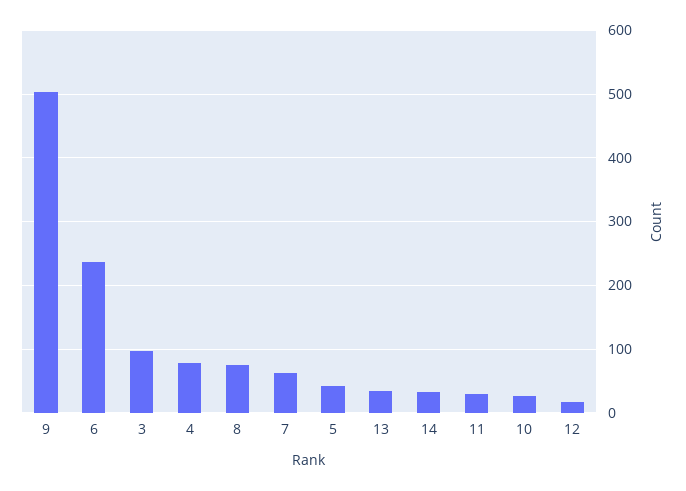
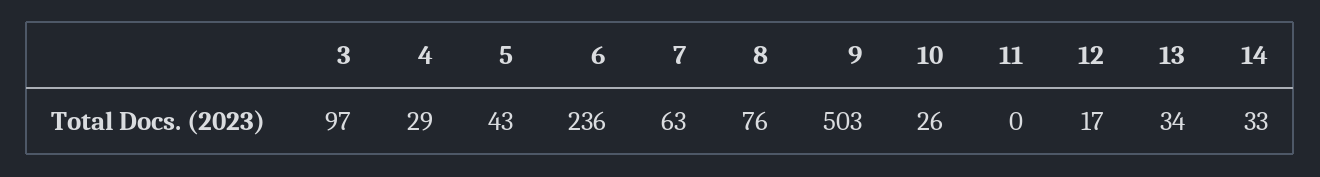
  {
    "9": 503,
    "6": 236,
    "3": 97,
-   "4": 80,
+   "4": 29,
    "8": 76,
    "7": 63,
    "5": 43,
    "13": 34,
    "14": 33,
-   "11": 30,
+   "11": 0,
    "10": 26,
    "12": 17
  }

